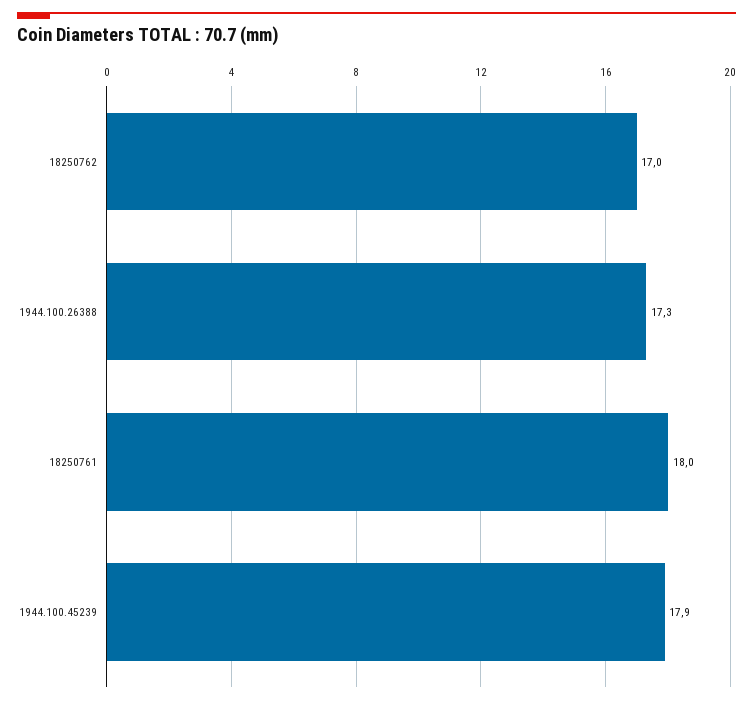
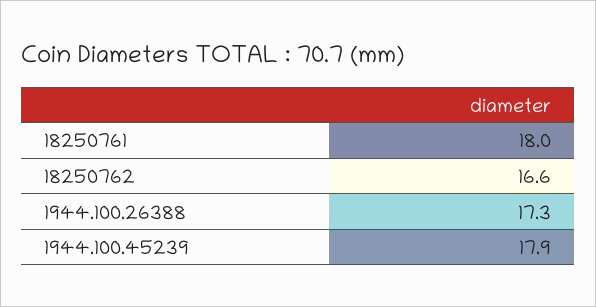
  {
-   "18250762": 17,
+   "18250762": 16.6,
    "1944.100.26388": 17.3,
    "18250761": 18,
    "1944.100.45239": 17.9
  }

